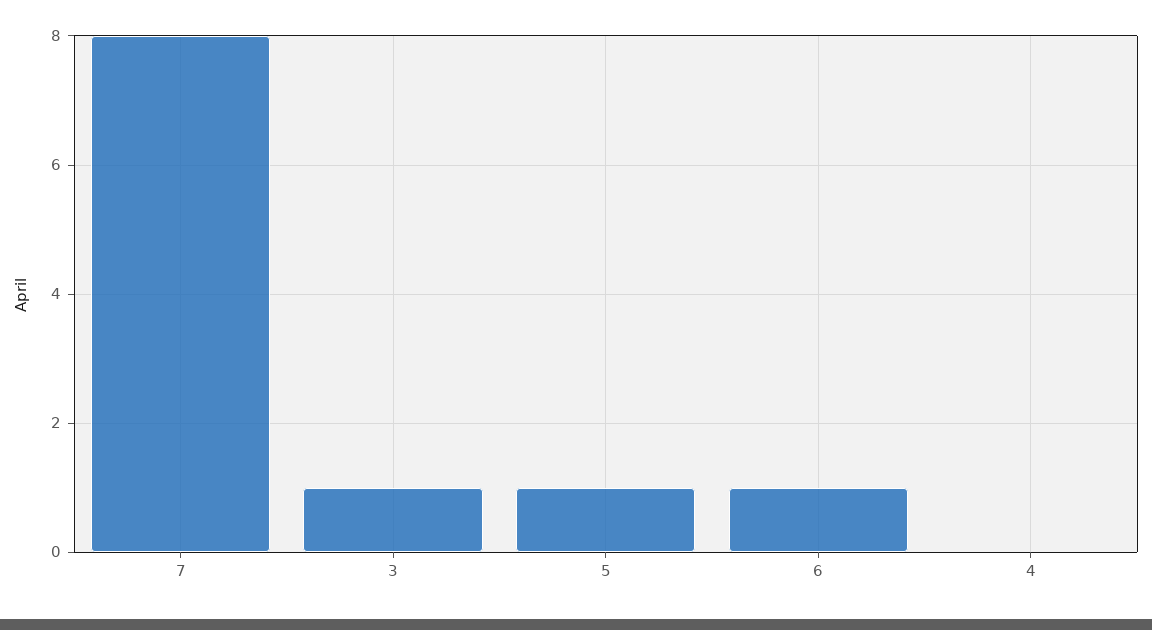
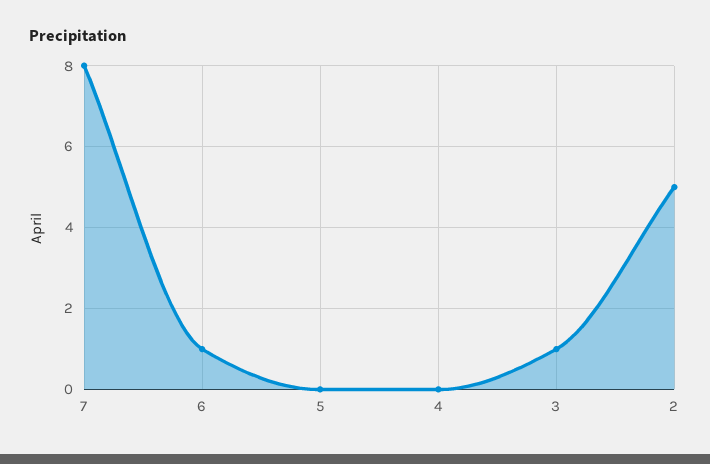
  {
    "7": 8,
    "3": 1,
-   "5": 1,
+   "5": 0,
    "6": 1,
-   "4": 0
+   "4": 0,
+   "2": 5
  }

